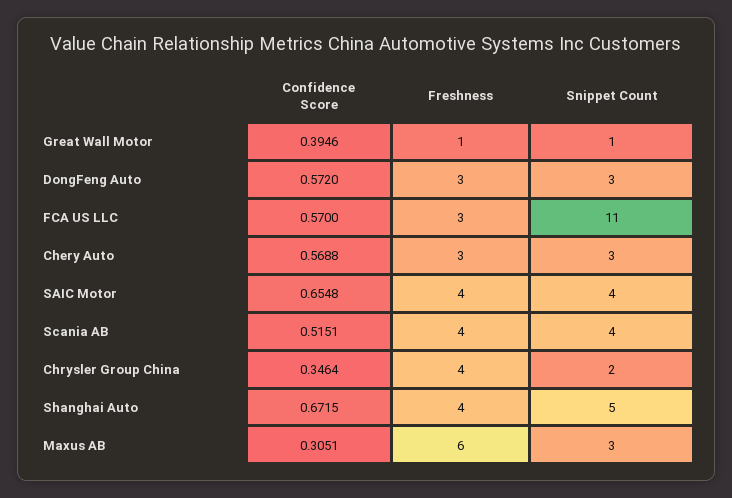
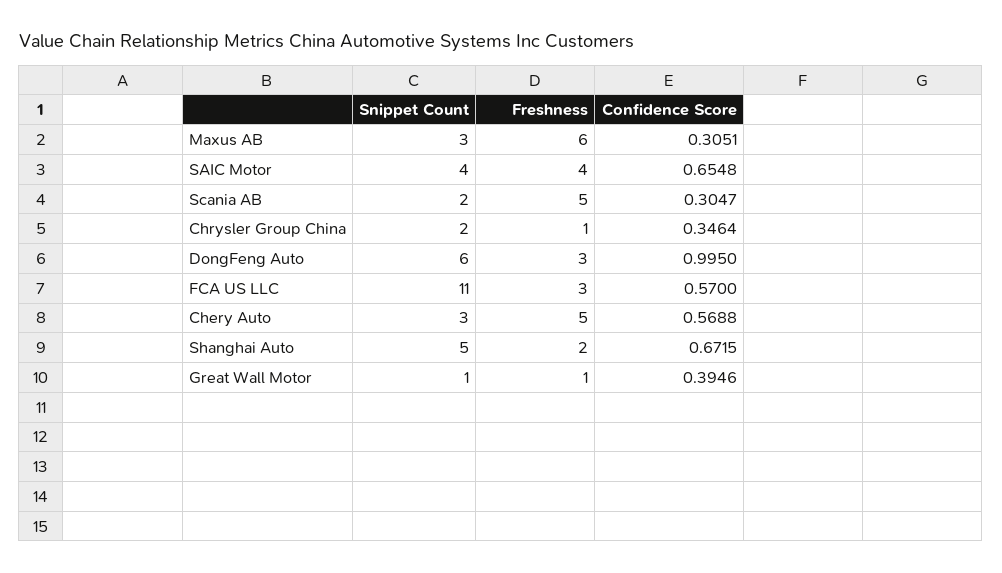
  {
    "Confidence Score": {
      "Great Wall Motor": 0.3946,
-     "DongFeng Auto": 0.572,
+     "DongFeng Auto": 0.995,
      "FCA US LLC": 0.57,
      "Chery Auto": 0.5688,
      "SAIC Motor": 0.6548,
-     "Scania AB": 0.5151,
+     "Scania AB": 0.3047,
      "Chrysler Group China": 0.3464,
      "Shanghai Auto": 0.6715,
      "Maxus AB": 0.3051
    },
    "Freshness": {
      "Great Wall Motor": 1,
      "DongFeng Auto": 3,
      "FCA US LLC": 3,
-     "Chery Auto": 3,
+     "Chery Auto": 5,
      "SAIC Motor": 4,
-     "Scania AB": 4,
+     "Scania AB": 5,
-     "Chrysler Group China": 4,
+     "Chrysler Group China": 1,
-     "Shanghai Auto": 4,
+     "Shanghai Auto": 2,
      "Maxus AB": 6
    },
    "Snippet Count": {
      "Great Wall Motor": 1,
-     "DongFeng Auto": 3,
+     "DongFeng Auto": 6,
      "FCA US LLC": 11,
      "Chery Auto": 3,
      "SAIC Motor": 4,
-     "Scania AB": 4,
+     "Scania AB": 2,
      "Chrysler Group China": 2,
      "Shanghai Auto": 5,
      "Maxus AB": 3
    }
  }

